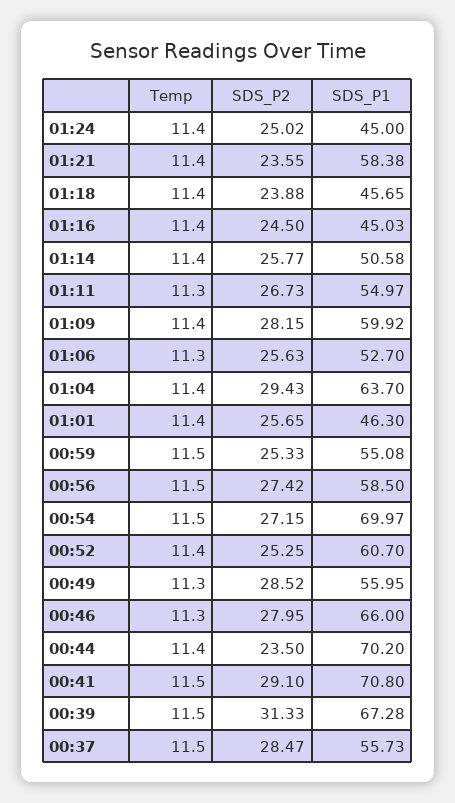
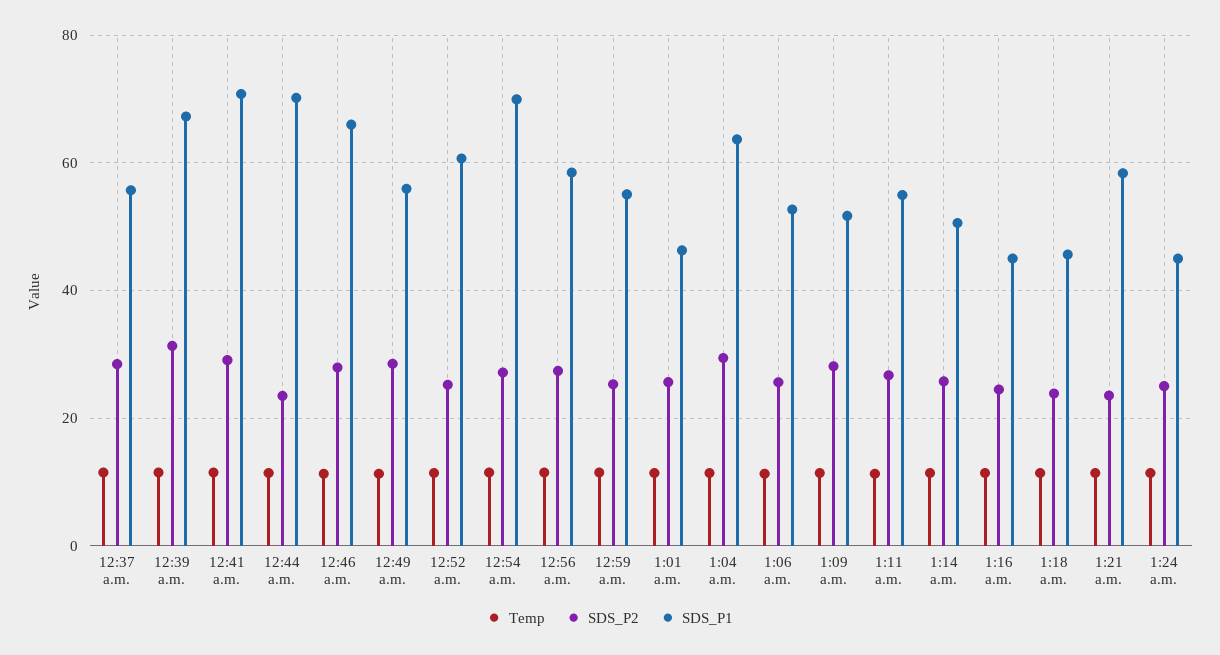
  {
    "Temp": {
      "01:24": 11.4,
      "01:21": 11.4,
      "01:18": 11.4,
      "01:16": 11.4,
      "01:14": 11.4,
      "01:11": 11.3,
      "01:09": 11.4,
      "01:06": 11.3,
      "01:04": 11.4,
      "01:01": 11.4,
      "00:59": 11.5,
      "00:56": 11.5,
      "00:54": 11.5,
      "00:52": 11.4,
      "00:49": 11.3,
      "00:46": 11.3,
      "00:44": 11.4,
      "00:41": 11.5,
      "00:39": 11.5,
      "00:37": 11.5
    },
    "SDS_P2": {
      "01:24": 25.02,
      "01:21": 23.55,
      "01:18": 23.88,
      "01:16": 24.5,
      "01:14": 25.77,
      "01:11": 26.73,
      "01:09": 28.15,
      "01:06": 25.63,
      "01:04": 29.43,
      "01:01": 25.65,
      "00:59": 25.33,
      "00:56": 27.42,
      "00:54": 27.15,
      "00:52": 25.25,
      "00:49": 28.52,
      "00:46": 27.95,
      "00:44": 23.5,
      "00:41": 29.1,
      "00:39": 31.33,
      "00:37": 28.47
    },
    "SDS_P1": {
      "01:24": 45,
      "01:21": 58.38,
      "01:18": 45.65,
      "01:16": 45.03,
      "01:14": 50.58,
      "01:11": 54.97,
-     "01:09": 59.92,
+     "01:09": 52,
      "01:06": 52.7,
      "01:04": 63.7,
      "01:01": 46.3,
      "00:59": 55.08,
      "00:56": 58.5,
      "00:54": 69.97,
      "00:52": 60.7,
      "00:49": 55.95,
      "00:46": 66,
      "00:44": 70.2,
      "00:41": 70.8,
      "00:39": 67.28,
      "00:37": 55.73
    }
  }

